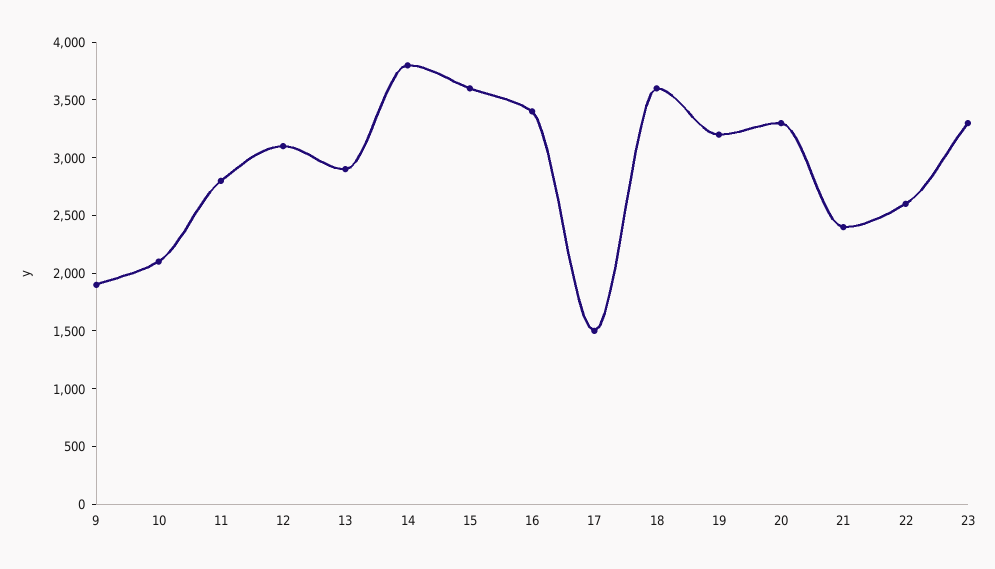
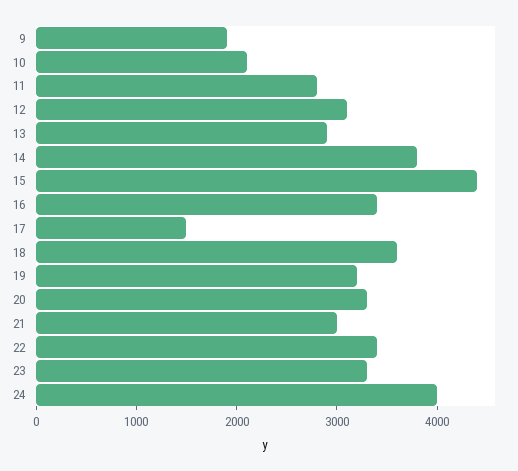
  {
    "9": 1900,
    "10": 2100,
    "11": 2800,
    "12": 3100,
    "13": 2900,
    "14": 3800,
-   "15": 3600,
+   "15": 4400,
    "16": 3400,
    "17": 1500,
    "18": 3600,
    "19": 3200,
    "20": 3300,
-   "21": 2400,
+   "21": 3000,
-   "22": 2600,
+   "22": 3400,
-   "23": 3300
+   "23": 3300,
+   "24": 4000
  }

